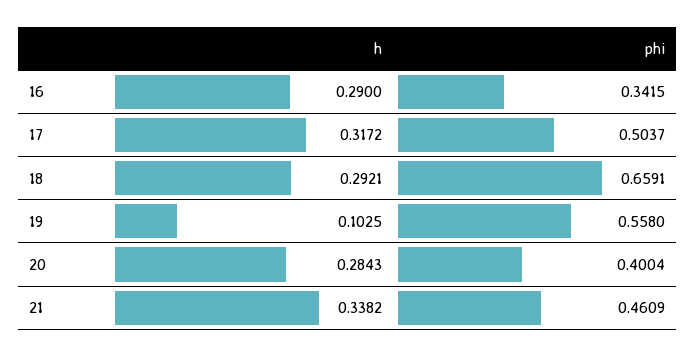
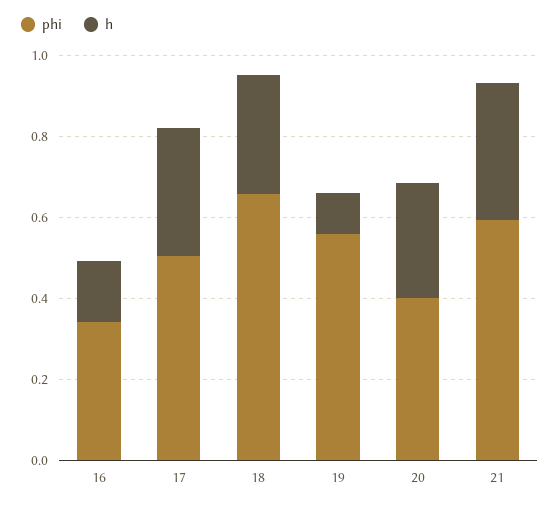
  {
    "h": {
-     "16": 0.29,
+     "16": 0.15,
      "17": 0.3172,
      "18": 0.2921,
      "19": 0.1025,
      "20": 0.2843,
      "21": 0.3382
    },
    "phi": {
      "16": 0.3415,
      "17": 0.5037,
      "18": 0.6591,
      "19": 0.558,
      "20": 0.4004,
-     "21": 0.4609
+     "21": 0.6
    }
  }

